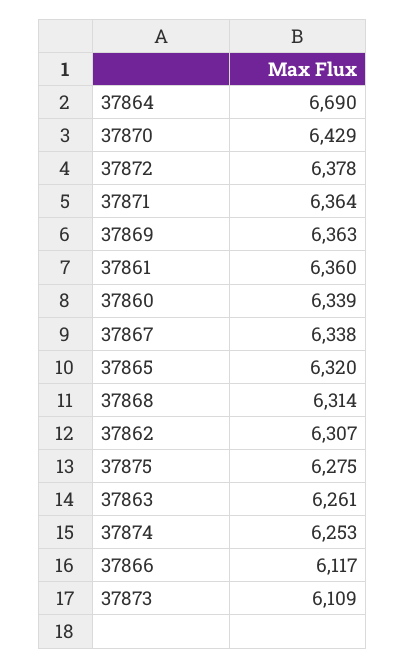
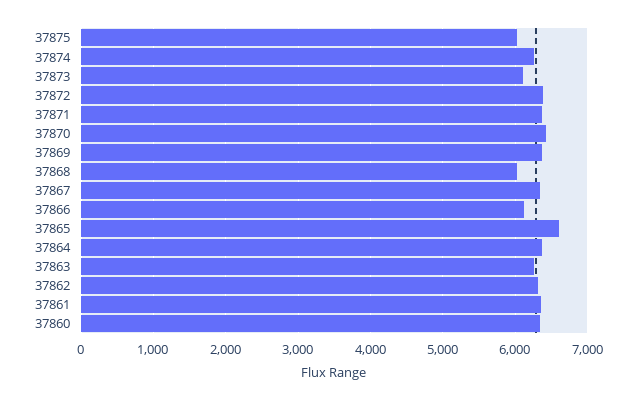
  {
-   "37864": 6690,
+   "37864": 6400,
    "37870": 6429,
    "37872": 6378,
    "37871": 6364,
    "37869": 6363,
    "37861": 6360,
    "37860": 6339,
    "37867": 6338,
-   "37865": 6320,
+   "37865": 6600,
-   "37868": 6314,
+   "37868": 6000,
    "37862": 6307,
-   "37875": 6275,
+   "37875": 6000,
    "37863": 6261,
    "37874": 6253,
    "37866": 6117,
    "37873": 6109
  }

